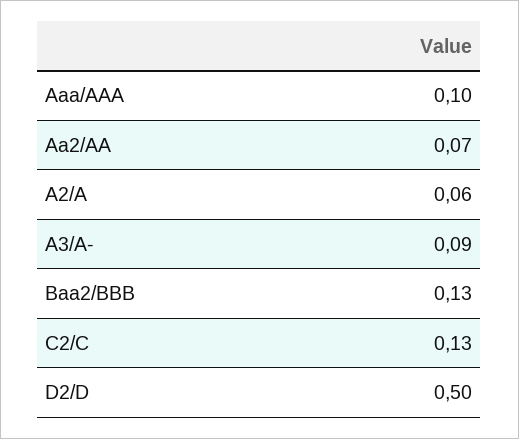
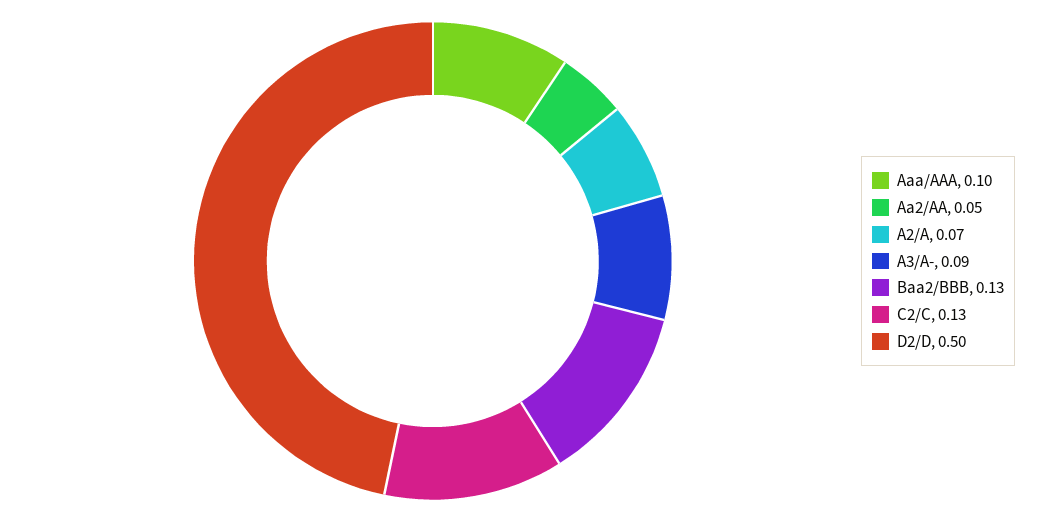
  {
    "Aaa/AAA": 0.1,
-   "Aa2/AA": 0.07,
+   "Aa2/AA": 0.05,
-   "A2/A": 0.06,
+   "A2/A": 0.07,
    "A3/A-": 0.09,
    "Baa2/BBB": 0.13,
    "C2/C": 0.13,
    "D2/D": 0.5
  }

